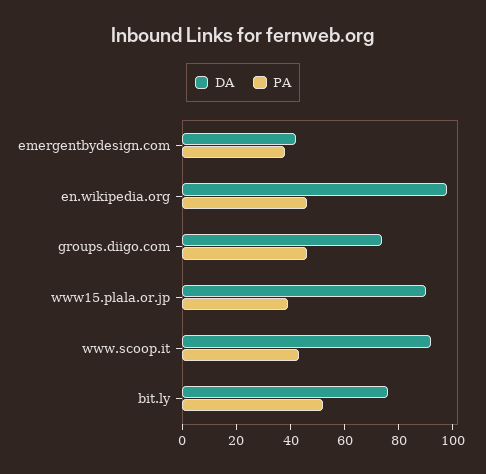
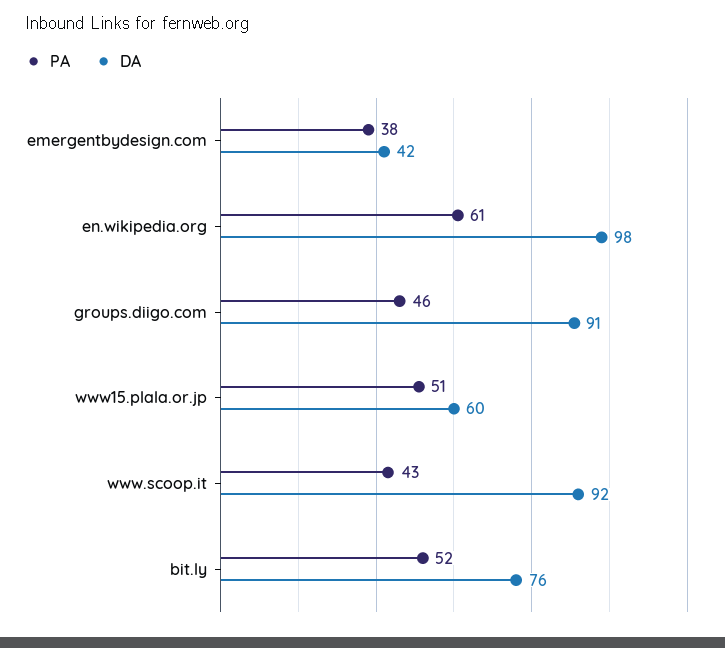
  {
    "DA": {
      "emergentbydesign.com": 42,
      "en.wikipedia.org": 98,
-     "groups.diigo.com": 75,
+     "groups.diigo.com": 91,
-     "www15.plala.or.jp": 90,
+     "www15.plala.or.jp": 60,
      "www.scoop.it": 92,
      "bit.ly": 76
    },
    "PA": {
      "emergentbydesign.com": 38,
-     "en.wikipedia.org": 45,
+     "en.wikipedia.org": 61,
      "groups.diigo.com": 46,
-     "www15.plala.or.jp": 40,
+     "www15.plala.or.jp": 51,
      "www.scoop.it": 43,
      "bit.ly": 52
    }
  }

